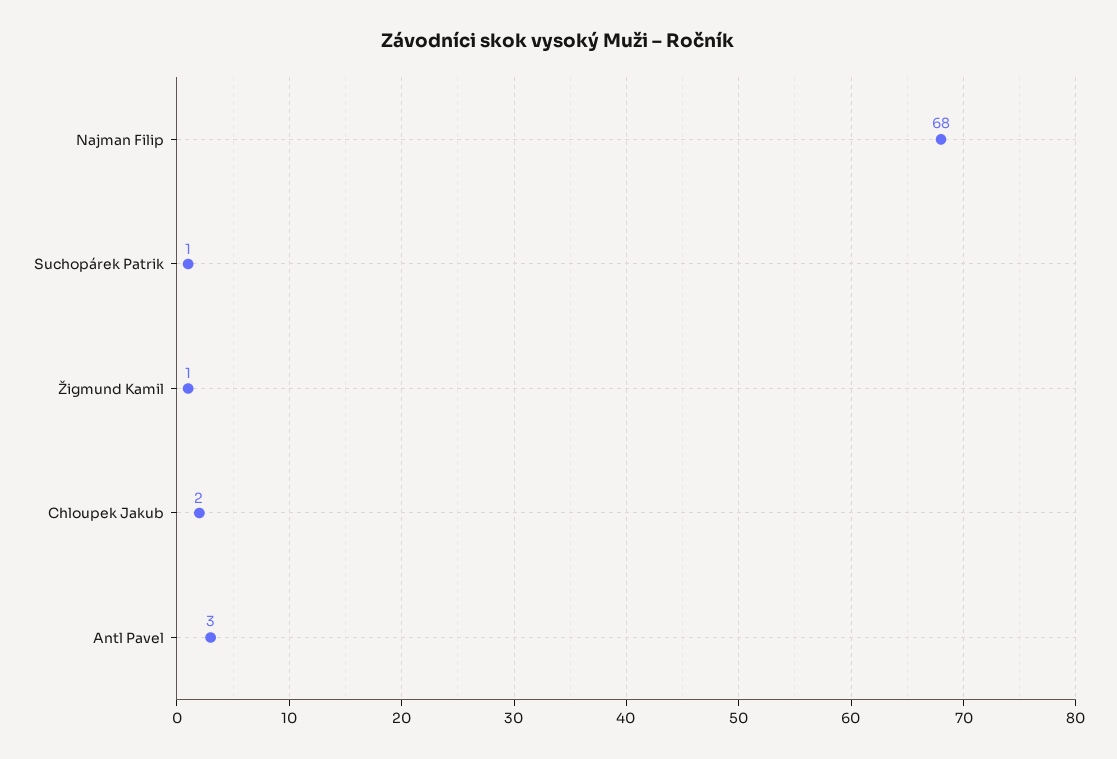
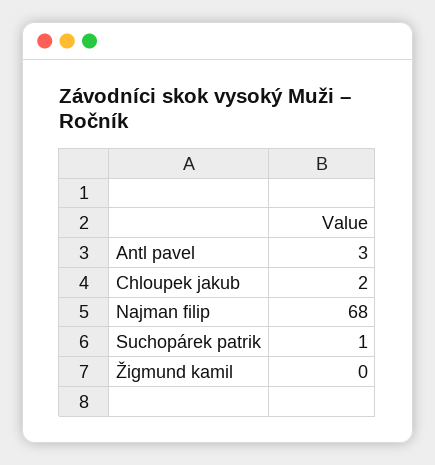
  {
    "Najman Filip": 68,
    "Suchopárek Patrik": 1,
-   "Žigmund Kamil": 1,
+   "Žigmund Kamil": 0,
    "Chloupek Jakub": 2,
    "Antl Pavel": 3
  }

